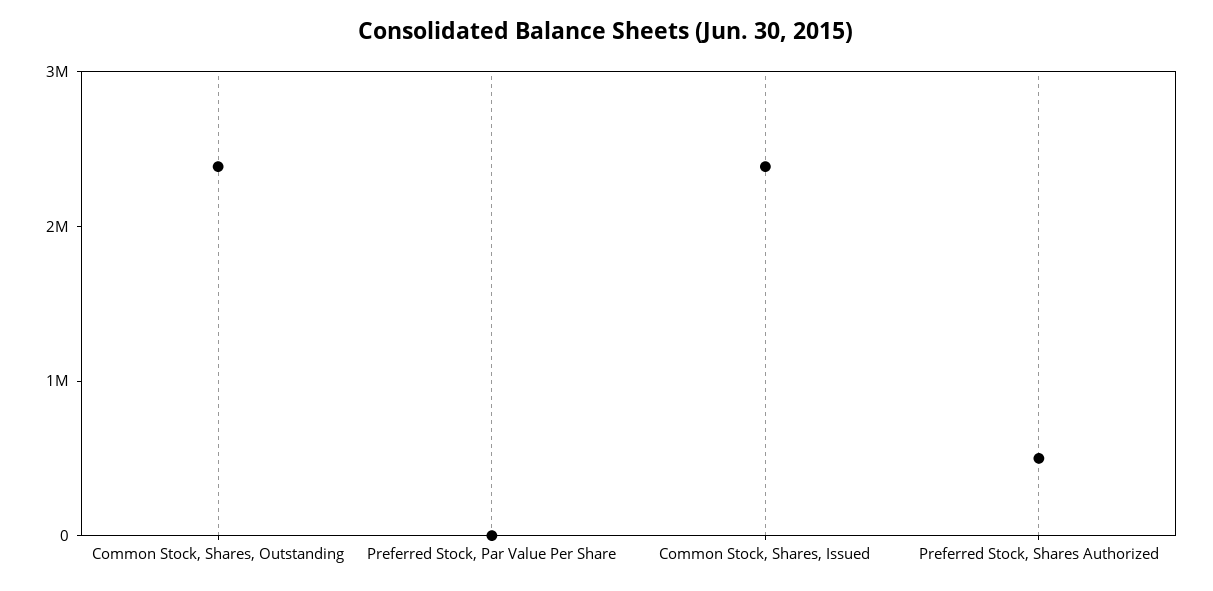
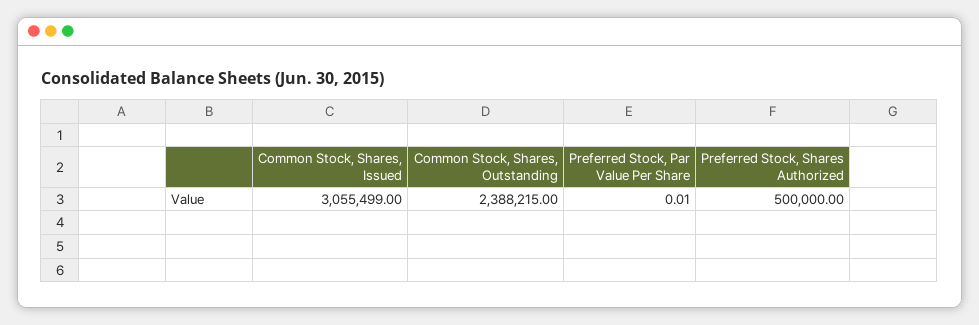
  {
    "Common Stock, Shares, Outstanding": 2388215,
    "Preferred Stock, Par Value Per Share": 0.01,
-   "Common Stock, Shares, Issued": 2400000,
+   "Common Stock, Shares, Issued": 3055499,
    "Preferred Stock, Shares Authorized": 500000
  }

